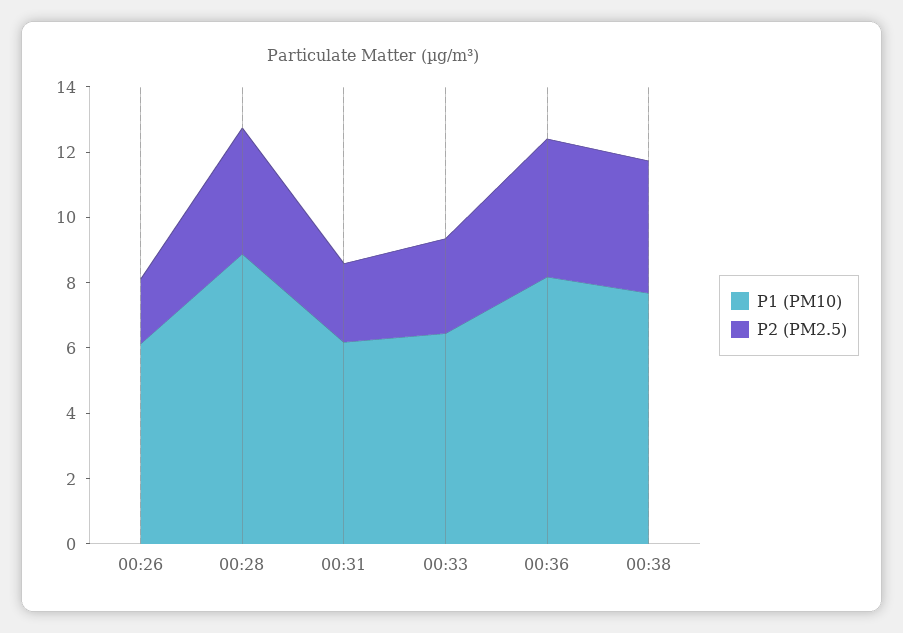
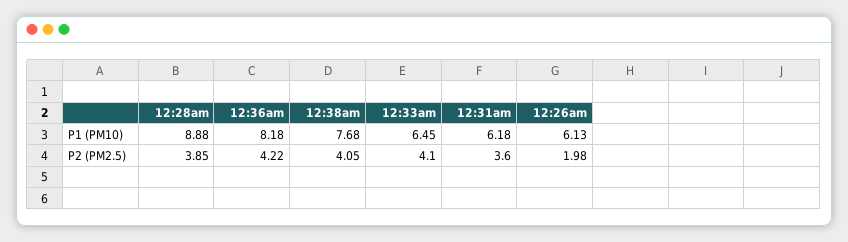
  {
    "P1 (PM10)": {
      "00:26": 6.13,
      "00:28": 8.88,
      "00:31": 6.18,
      "00:33": 6.45,
      "00:36": 8.18,
      "00:38": 7.68
    },
    "P2 (PM2.5)": {
      "00:26": 1.98,
      "00:28": 3.85,
-     "00:31": 2.5,
+     "00:31": 3.6,
-     "00:33": 3,
+     "00:33": 4.1,
      "00:36": 4.22,
      "00:38": 4.05
    }
  }

